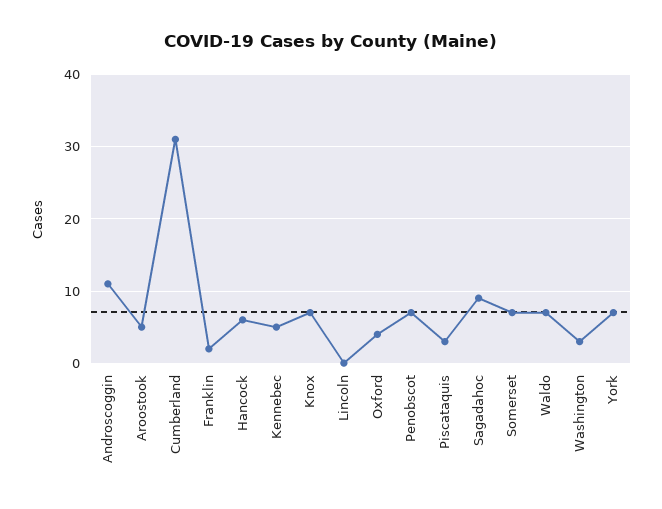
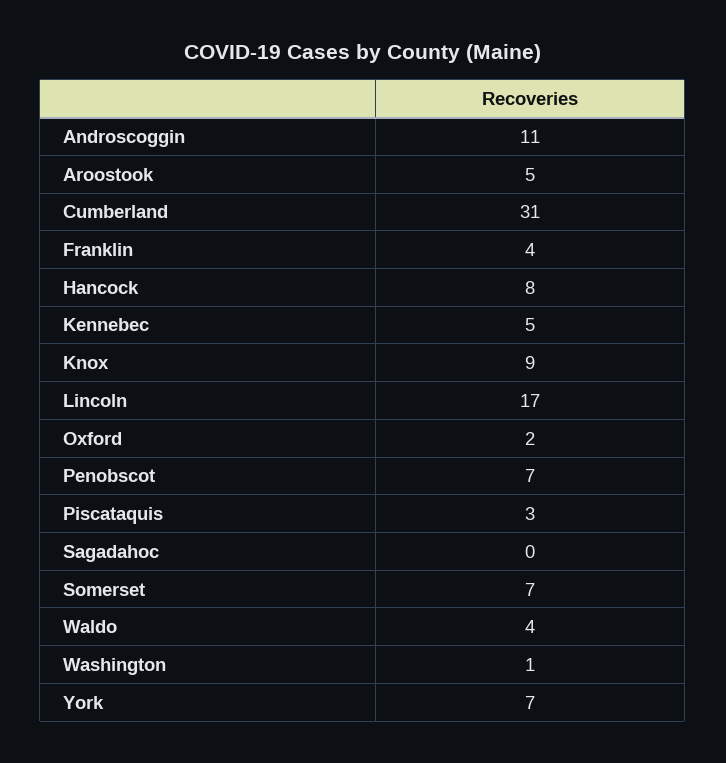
  {
    "Androscoggin": 11,
    "Aroostook": 5,
    "Cumberland": 31,
-   "Franklin": 2,
+   "Franklin": 4,
-   "Hancock": 6,
+   "Hancock": 8,
    "Kennebec": 5,
-   "Knox": 7,
+   "Knox": 9,
-   "Lincoln": 0,
+   "Lincoln": 17,
-   "Oxford": 4,
+   "Oxford": 2,
    "Penobscot": 7,
    "Piscataquis": 3,
-   "Sagadahoc": 9,
+   "Sagadahoc": 0,
    "Somerset": 7,
-   "Waldo": 7,
+   "Waldo": 4,
-   "Washington": 3,
+   "Washington": 1,
    "York": 7
  }

